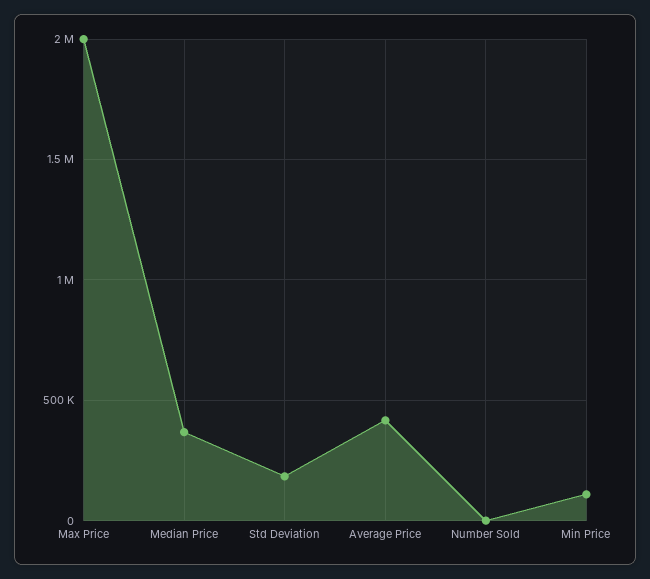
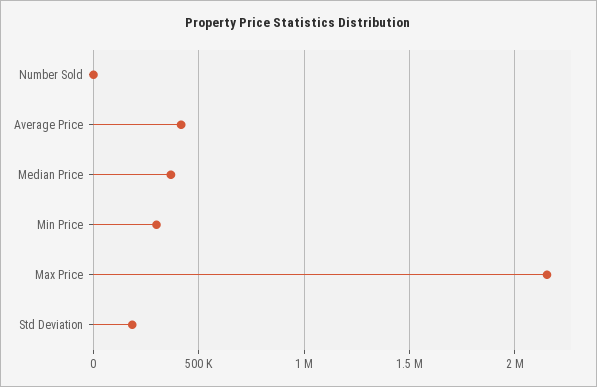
  {
-   "Max Price": 2000000,
+   "Max Price": 2150000,
    "Median Price": 350000,
    "Std Deviation": 200000,
    "Average Price": 400000,
    "Number Sold": 0,
-   "Min Price": 100000
+   "Min Price": 300000
  }

